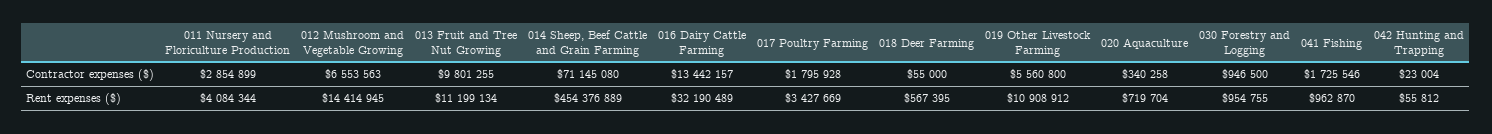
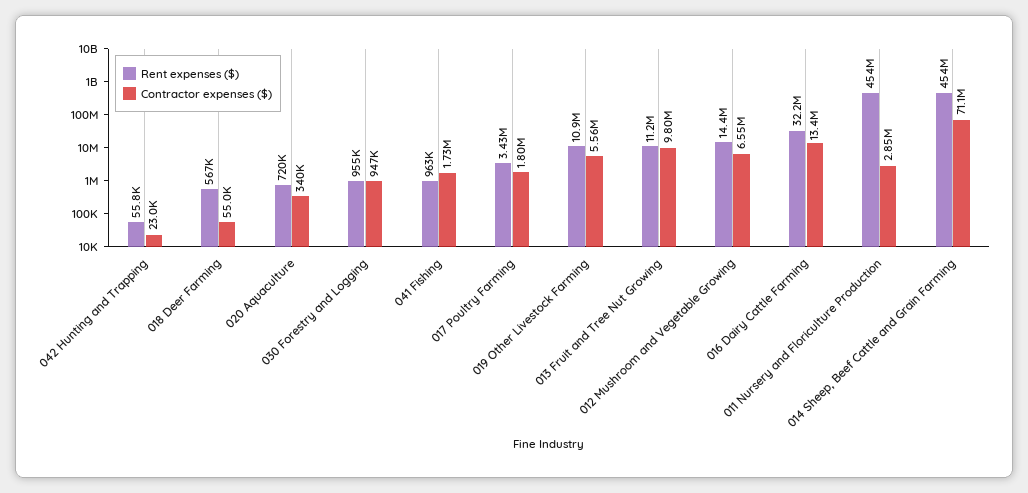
  {
    "Contractor expenses ($)": {
      "011 Nursery and Floriculture Production": 2854899,
      "012 Mushroom and Vegetable Growing": 6553563,
      "013 Fruit and Tree Nut Growing": 9801255,
      "014 Sheep, Beef Cattle and Grain Farming": 71145080,
      "016 Dairy Cattle Farming": 13442157,
      "017 Poultry Farming": 1795928,
      "018 Deer Farming": 55000,
      "019 Other Livestock Farming": 5560800,
      "020 Aquaculture": 340258,
      "030 Forestry and Logging": 946500,
      "041 Fishing": 1725546,
      "042 Hunting and Trapping": 23004
    },
    "Rent expenses ($)": {
-     "011 Nursery and Floriculture Production": 4084344,
+     "011 Nursery and Floriculture Production": 454000000,
      "012 Mushroom and Vegetable Growing": 14414945,
      "013 Fruit and Tree Nut Growing": 11199134,
      "014 Sheep, Beef Cattle and Grain Farming": 454376889,
      "016 Dairy Cattle Farming": 32190489,
      "017 Poultry Farming": 3427669,
      "018 Deer Farming": 567395,
      "019 Other Livestock Farming": 10908912,
      "020 Aquaculture": 719704,
      "030 Forestry and Logging": 954755,
      "041 Fishing": 962870,
      "042 Hunting and Trapping": 55812
    }
  }

